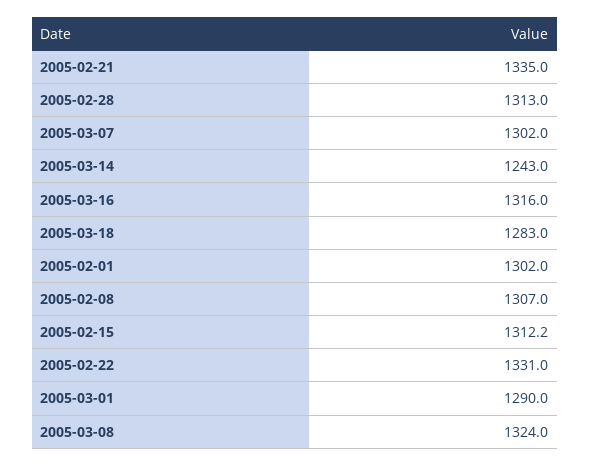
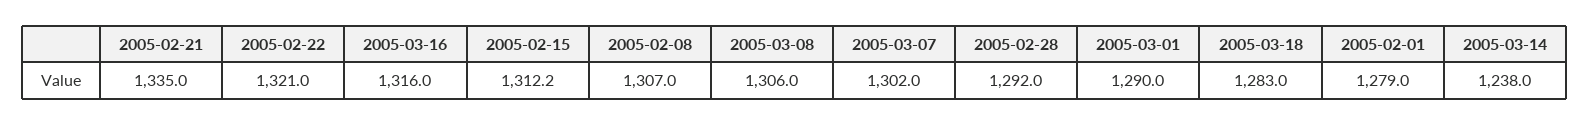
  {
    "2005-02-21": 1335,
-   "2005-02-28": 1313,
+   "2005-02-28": 1292,
    "2005-03-07": 1302,
-   "2005-03-14": 1243,
+   "2005-03-14": 1238,
    "2005-03-16": 1316,
    "2005-03-18": 1283,
-   "2005-02-01": 1302,
+   "2005-02-01": 1279,
    "2005-02-08": 1307,
    "2005-02-15": 1312.2,
-   "2005-02-22": 1331,
+   "2005-02-22": 1321,
    "2005-03-01": 1290,
-   "2005-03-08": 1324
+   "2005-03-08": 1306
  }

